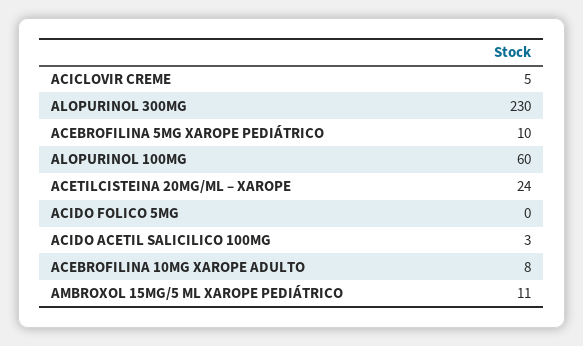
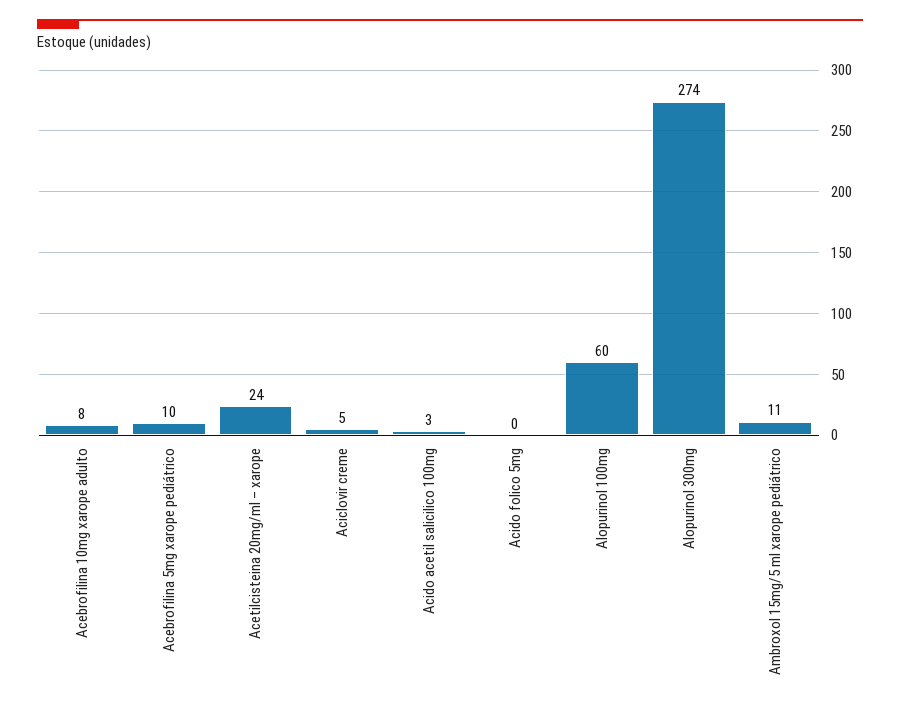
  {
    "ACICLOVIR CREME": 5,
-   "ALOPURINOL 300MG": 230,
+   "ALOPURINOL 300MG": 274,
    "ACEBROFILINA 5MG XAROPE PEDIÁTRICO": 10,
    "ALOPURINOL 100MG": 60,
    "ACETILCISTEINA 20MG/ML – XAROPE": 24,
    "ACIDO FOLICO 5MG": 0,
    "ACIDO ACETIL SALICILICO 100MG": 3,
    "ACEBROFILINA 10MG XAROPE ADULTO": 8,
    "AMBROXOL 15MG/5 ML XAROPE PEDIÁTRICO": 11
  }

